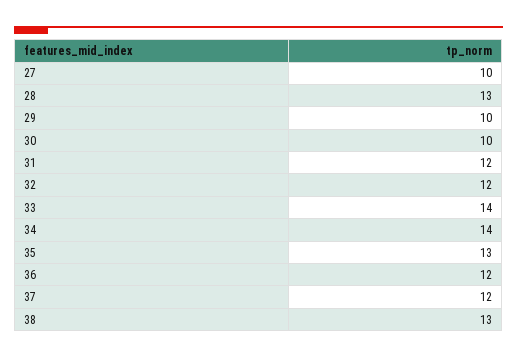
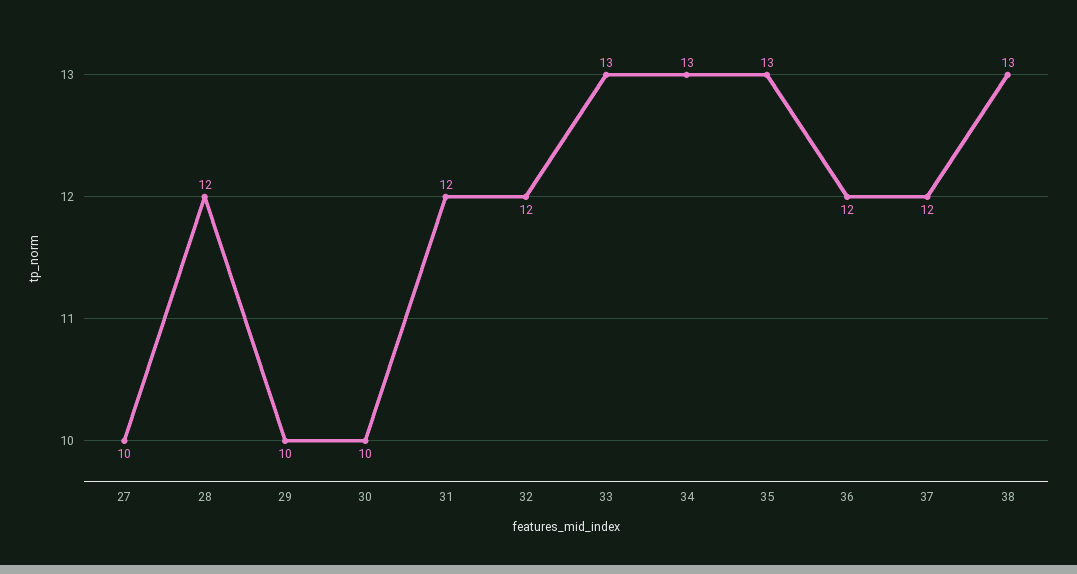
  {
    "27": 10,
-   "28": 13,
+   "28": 12,
    "29": 10,
    "30": 10,
    "31": 12,
    "32": 12,
-   "33": 14,
+   "33": 13,
-   "34": 14,
+   "34": 13,
    "35": 13,
    "36": 12,
    "37": 12,
    "38": 13
  }

